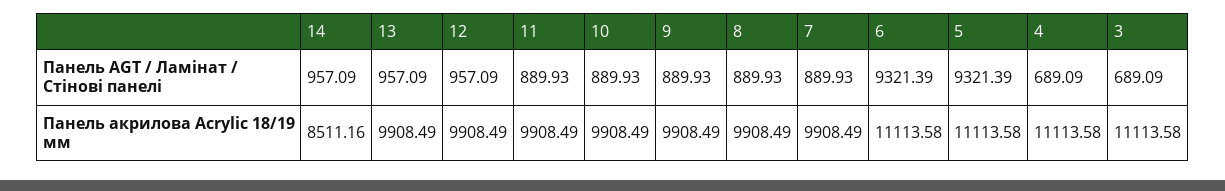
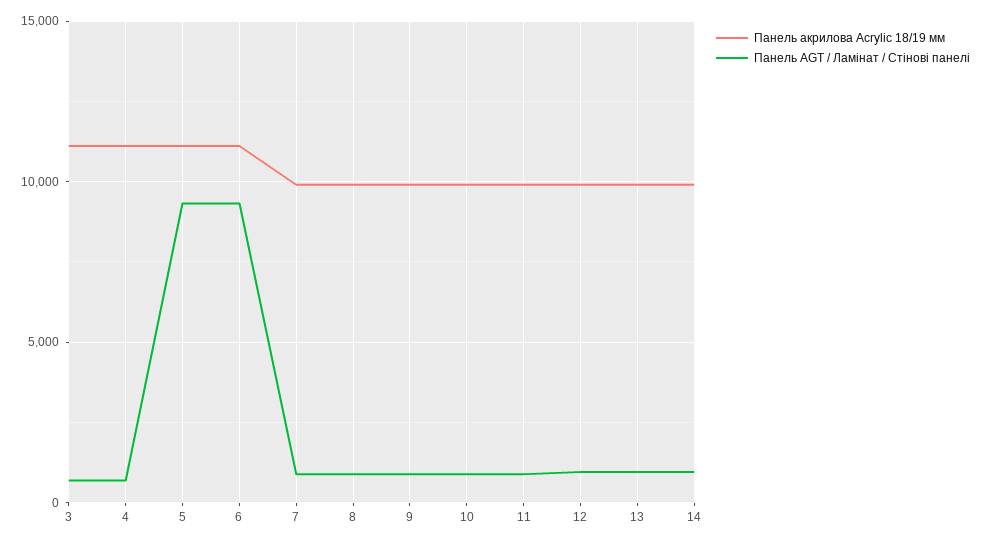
  {
    "Панель AGT / Ламінат / Стінові панелі": {
      "14": 957.09,
      "13": 957.09,
      "12": 957.09,
      "11": 889.93,
      "10": 889.93,
      "9": 889.93,
      "8": 889.93,
      "7": 889.93,
      "6": 9321.39,
      "5": 9321.39,
      "4": 689.09,
      "3": 689.09
    },
    "Панель акрилова Acrylic 18/19 мм": {
-     "14": 8511.16,
+     "14": 10000,
      "13": 9908.49,
      "12": 9908.49,
      "11": 9908.49,
      "10": 9908.49,
      "9": 9908.49,
      "8": 9908.49,
      "7": 9908.49,
      "6": 11113.58,
      "5": 11113.58,
      "4": 11113.58,
      "3": 11113.58
    }
  }

